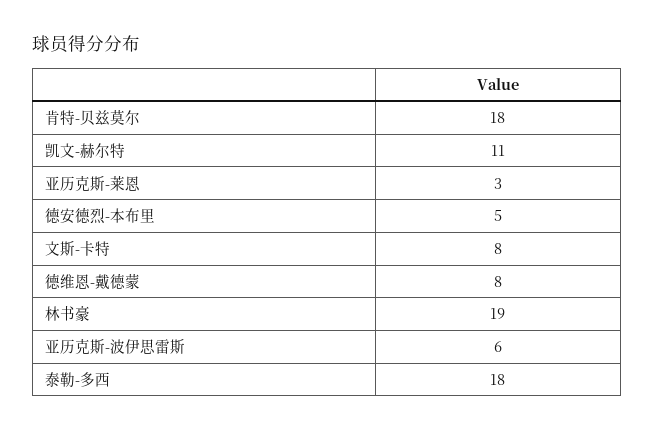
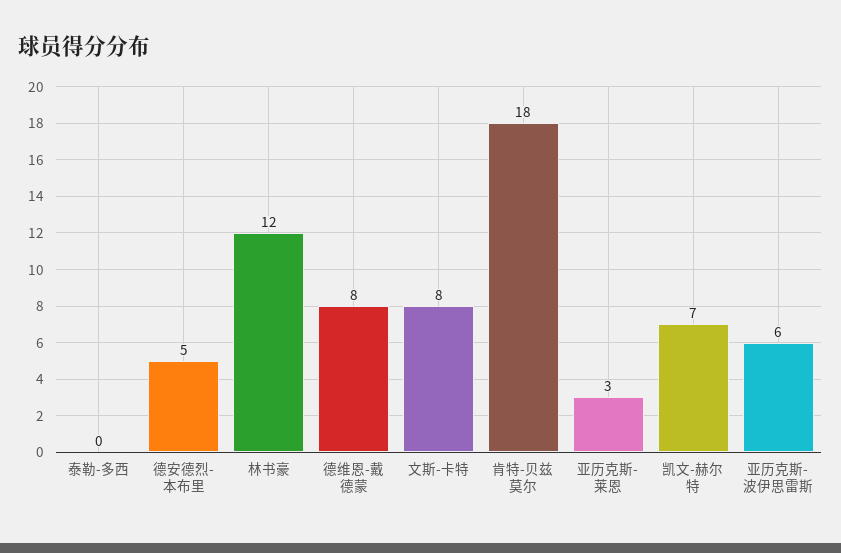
  {
    "肯特-贝兹莫尔": 18,
-   "凯文-赫尔特": 11,
+   "凯文-赫尔特": 7,
    "亚历克斯-莱恩": 3,
    "德安德烈-本布里": 5,
    "文斯-卡特": 8,
    "德维恩-戴德蒙": 8,
-   "林书豪": 19,
+   "林书豪": 12,
    "亚历克斯-波伊思雷斯": 6,
-   "泰勒-多西": 18
+   "泰勒-多西": 0
  }

